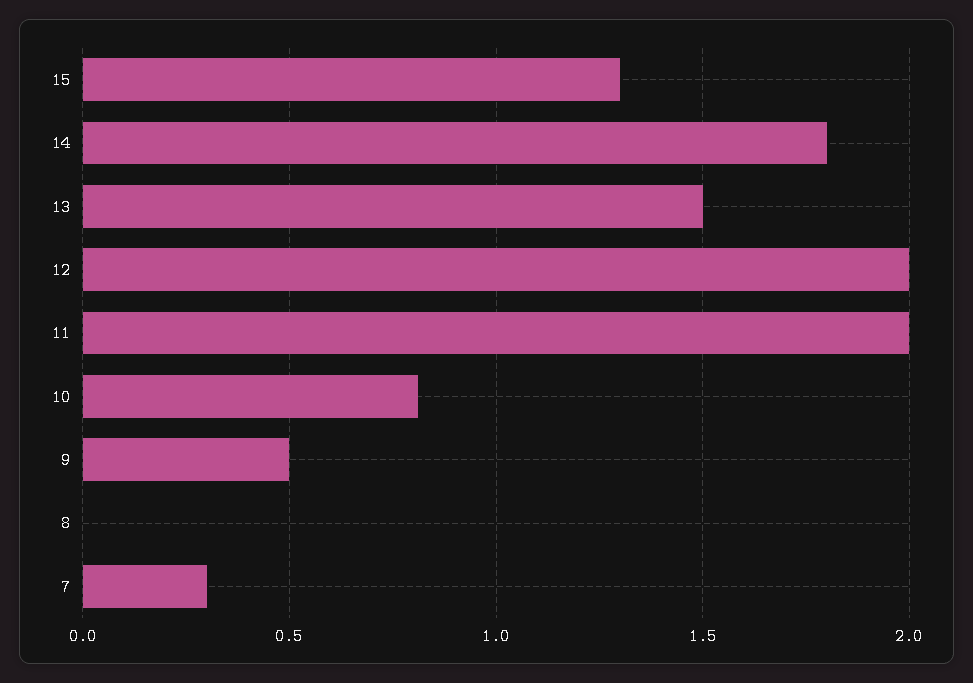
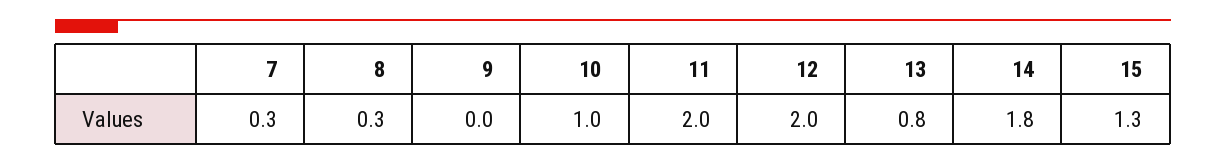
  {
    "15": 1.3,
    "14": 1.8,
-   "13": 1.5,
+   "13": 0.8,
    "12": 2,
    "11": 2,
-   "10": 0.8,
+   "10": 1,
-   "9": 0.5,
+   "9": 0,
-   "8": 0,
+   "8": 0.3,
    "7": 0.3
  }

